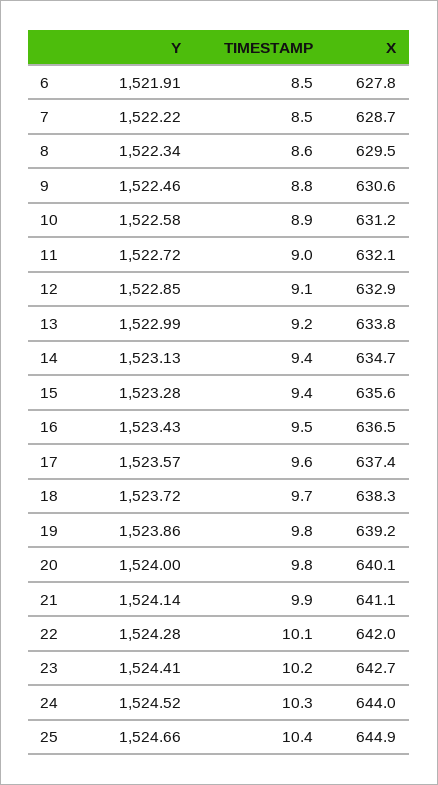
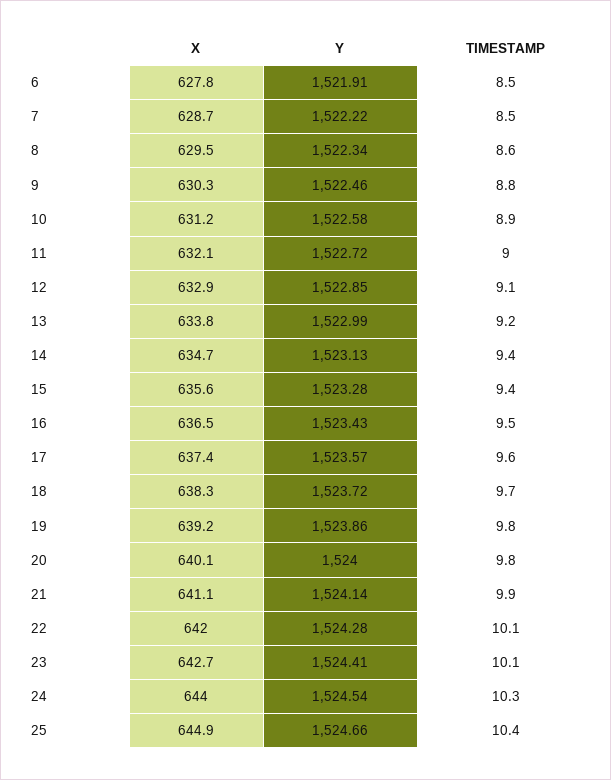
  {
    "Y": {
      "6": 1521.91,
      "7": 1522.22,
      "8": 1522.34,
      "9": 1522.46,
      "10": 1522.58,
      "11": 1522.72,
      "12": 1522.85,
      "13": 1522.99,
      "14": 1523.13,
      "15": 1523.28,
      "16": 1523.43,
      "17": 1523.57,
      "18": 1523.72,
      "19": 1523.86,
      "20": 1524,
      "21": 1524.14,
      "22": 1524.28,
      "23": 1524.41,
-     "24": 1524.52,
+     "24": 1524.54,
      "25": 1524.66
    },
    "TIMESTAMP": {
      "6": 8.5,
      "7": 8.5,
      "8": 8.6,
      "9": 8.8,
      "10": 8.9,
      "11": 9,
      "12": 9.1,
      "13": 9.2,
      "14": 9.4,
      "15": 9.4,
      "16": 9.5,
      "17": 9.6,
      "18": 9.7,
      "19": 9.8,
      "20": 9.8,
      "21": 9.9,
      "22": 10.1,
-     "23": 10.2,
+     "23": 10.1,
      "24": 10.3,
      "25": 10.4
    },
    "X": {
      "6": 627.8,
      "7": 628.7,
      "8": 629.5,
-     "9": 630.6,
+     "9": 630.3,
      "10": 631.2,
      "11": 632.1,
      "12": 632.9,
      "13": 633.8,
      "14": 634.7,
      "15": 635.6,
      "16": 636.5,
      "17": 637.4,
      "18": 638.3,
      "19": 639.2,
      "20": 640.1,
      "21": 641.1,
      "22": 642,
      "23": 642.7,
      "24": 644,
      "25": 644.9
    }
  }

